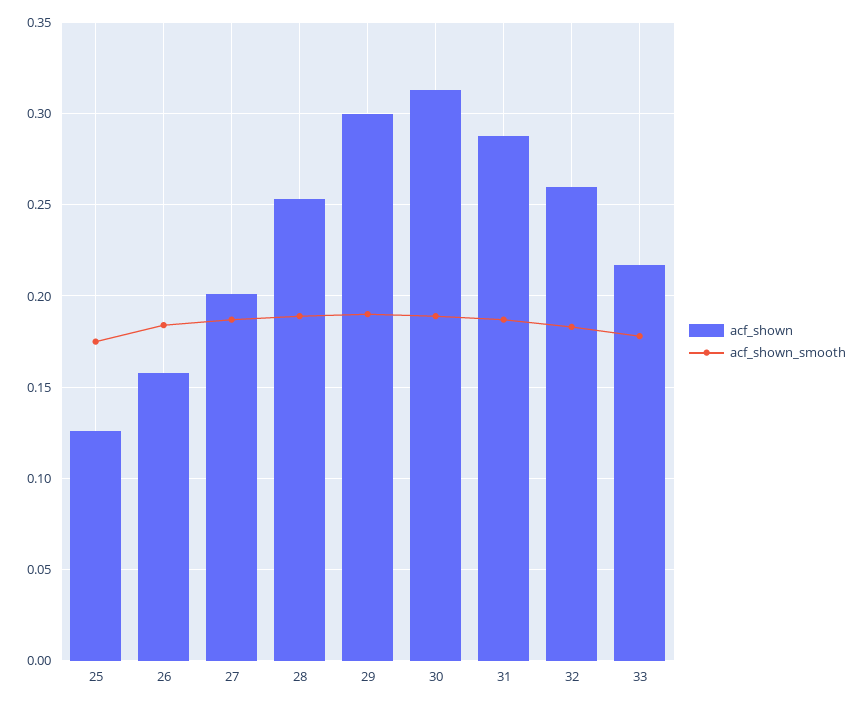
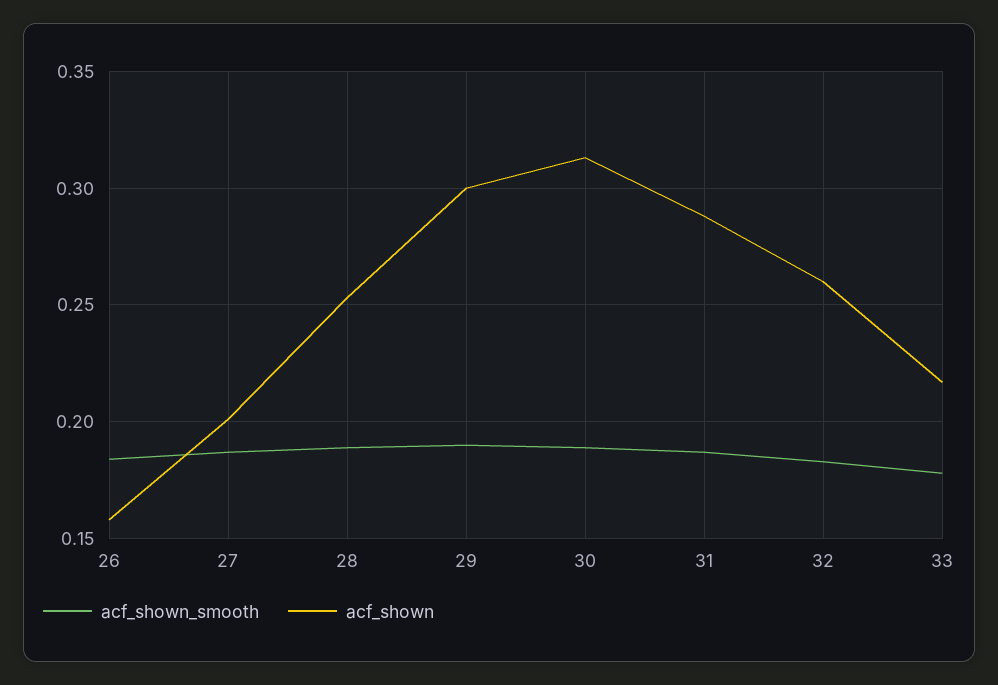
  {
    "acf_shown": {
-     "25": 0.125,
      "26": 0.16,
      "27": 0.2,
      "28": 0.255,
      "29": 0.3,
      "30": 0.315,
      "31": 0.29,
      "32": 0.26,
      "33": 0.215
    },
    "acf_shown_smooth": {
-     "25": 0.175,
      "26": 0.185,
      "27": 0.185,
      "28": 0.19,
      "29": 0.19,
      "30": 0.19,
      "31": 0.185,
      "32": 0.185,
      "33": 0.18
    }
  }

